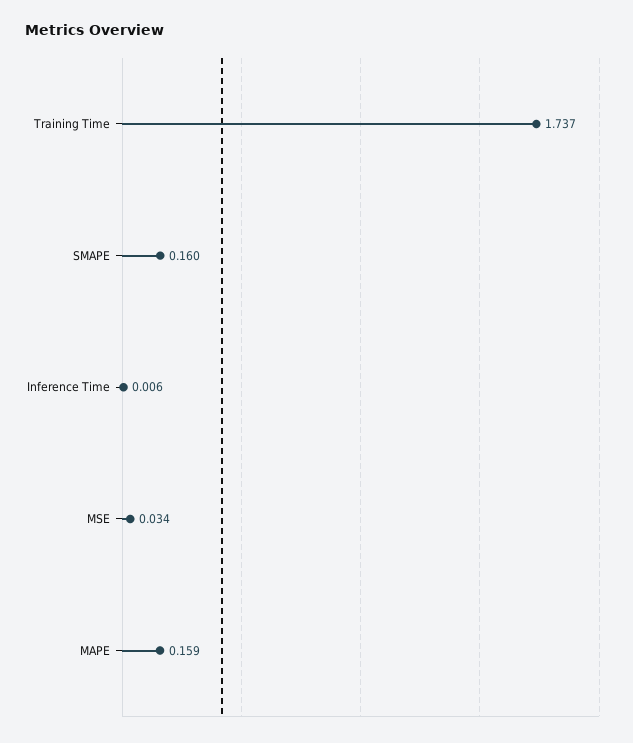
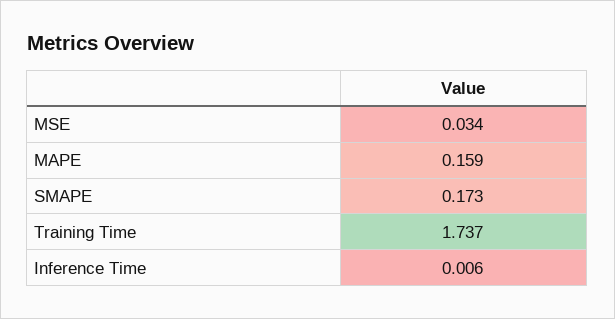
  {
    "Training Time": 1.737,
-   "SMAPE": 0.16,
+   "SMAPE": 0.173,
    "Inference Time": 0.006,
    "MSE": 0.034,
    "MAPE": 0.159
  }

